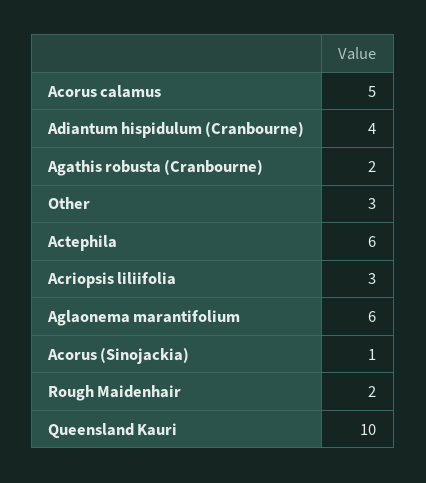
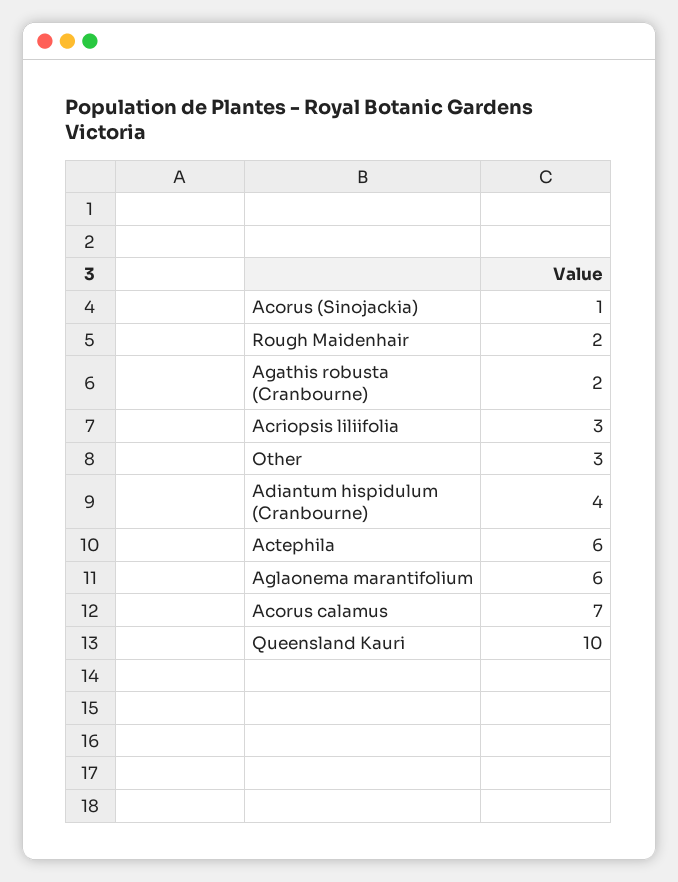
  {
-   "Acorus calamus": 5,
+   "Acorus calamus": 7,
    "Adiantum hispidulum (Cranbourne)": 4,
    "Agathis robusta (Cranbourne)": 2,
    "Other": 3,
    "Actephila": 6,
    "Acriopsis liliifolia": 3,
    "Aglaonema marantifolium": 6,
    "Acorus (Sinojackia)": 1,
    "Rough Maidenhair": 2,
    "Queensland Kauri": 10
  }

